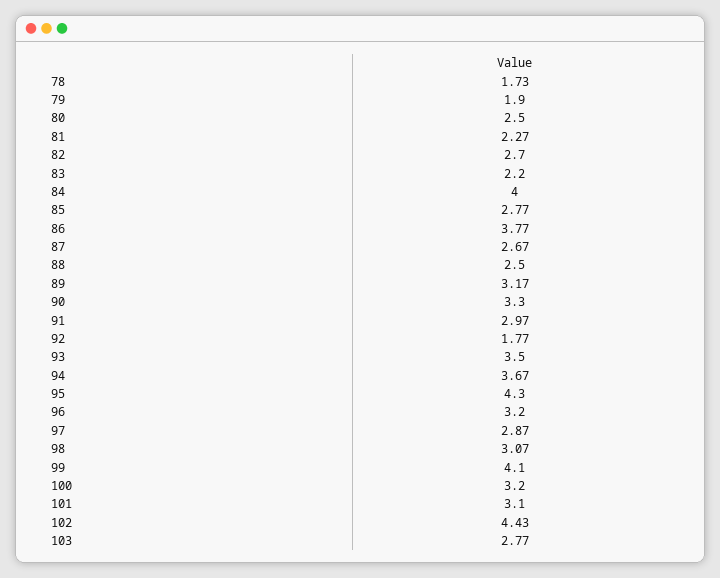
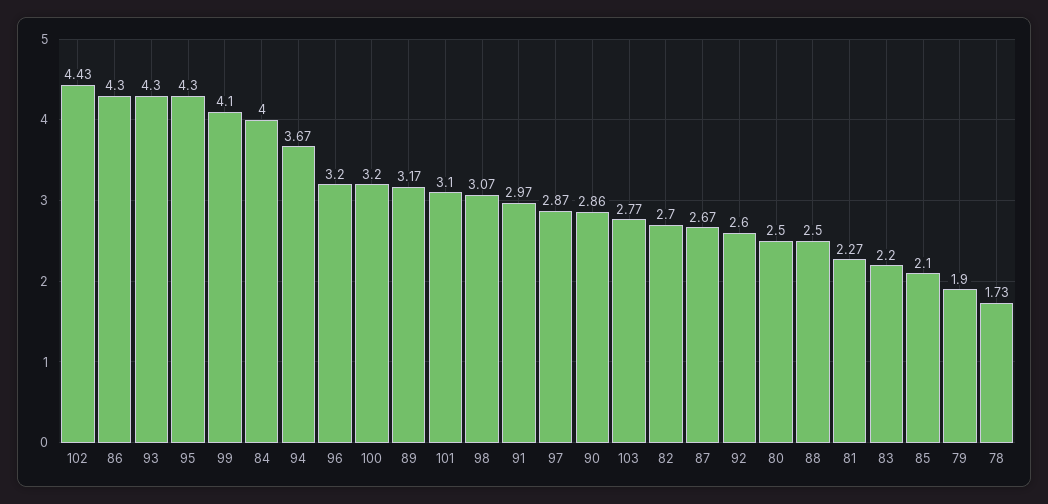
  {
    "78": 1.73,
    "79": 1.9,
    "80": 2.5,
    "81": 2.27,
    "82": 2.7,
    "83": 2.2,
    "84": 4,
-   "85": 2.77,
+   "85": 2.1,
-   "86": 3.77,
+   "86": 4.3,
    "87": 2.67,
    "88": 2.5,
    "89": 3.17,
-   "90": 3.3,
+   "90": 2.86,
    "91": 2.97,
-   "92": 1.77,
+   "92": 2.6,
-   "93": 3.5,
+   "93": 4.3,
    "94": 3.67,
    "95": 4.3,
    "96": 3.2,
    "97": 2.87,
    "98": 3.07,
    "99": 4.1,
    "100": 3.2,
    "101": 3.1,
    "102": 4.43,
    "103": 2.77
  }

